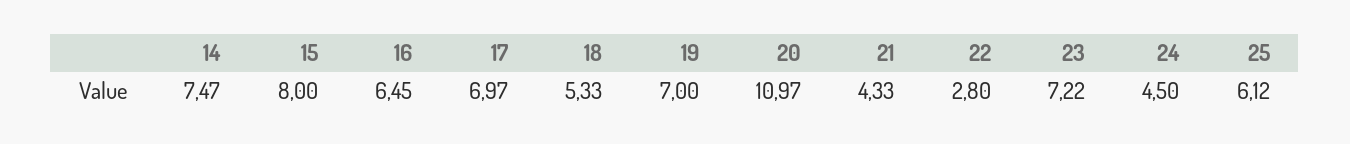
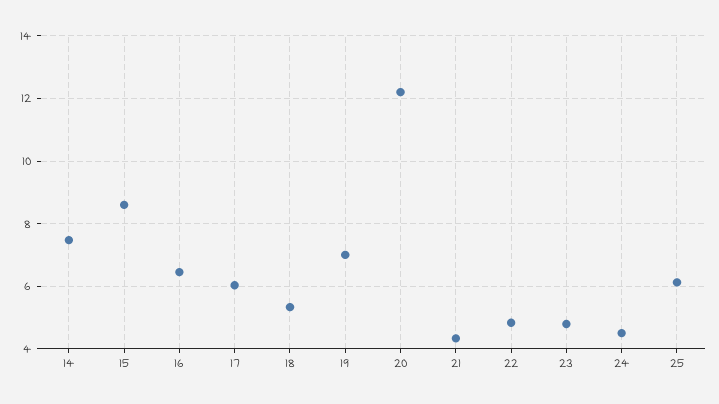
  {
    "14": 7.47,
-   "15": 8,
+   "15": 8.6,
    "16": 6.45,
-   "17": 6.97,
+   "17": 6,
    "18": 5.33,
    "19": 7,
-   "20": 10.97,
+   "20": 12.2,
    "21": 4.33,
-   "22": 2.8,
+   "22": 4.8,
-   "23": 7.22,
+   "23": 4.8,
    "24": 4.5,
    "25": 6.12
  }

